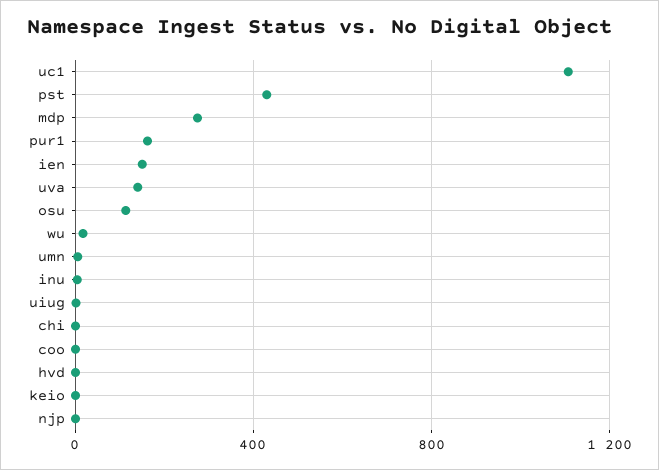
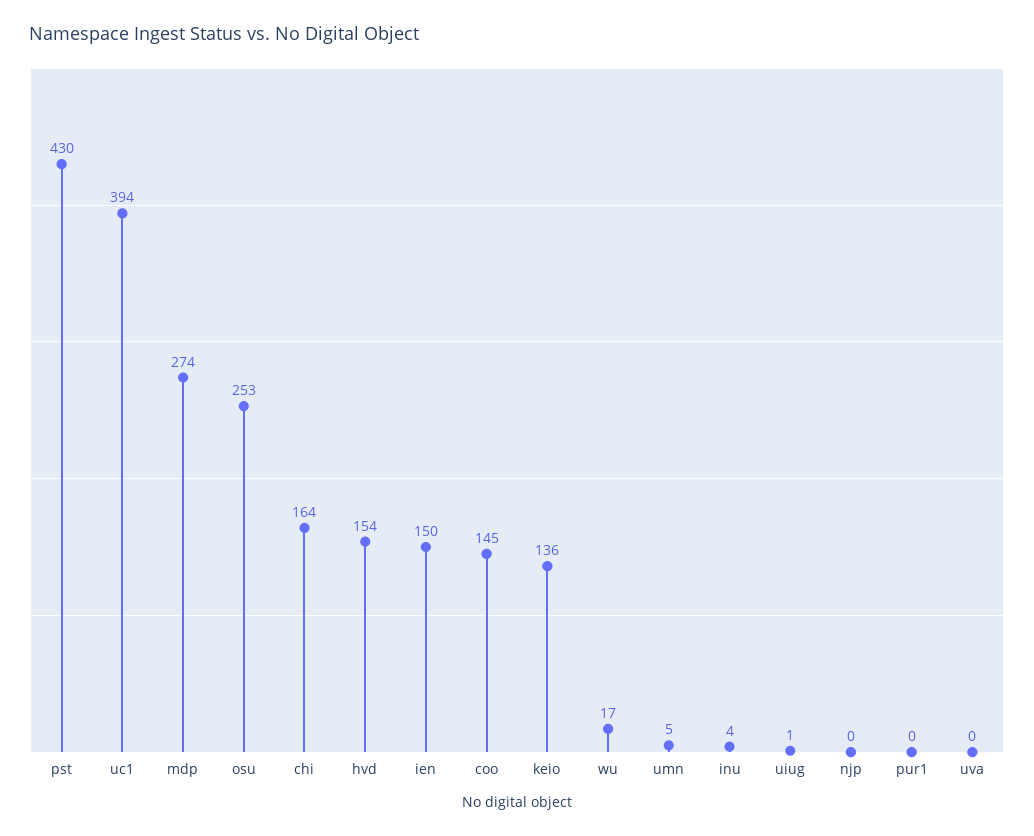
  {
-   "uc1": 1100,
+   "uc1": 394,
    "pst": 430,
    "mdp": 274,
-   "pur1": 150,
+   "pur1": 0,
    "ien": 150,
-   "uva": 150,
+   "uva": 0,
-   "osu": 100,
+   "osu": 253,
    "wu": 17,
    "umn": 5,
    "inu": 4,
    "uiug": 1,
-   "chi": 0,
+   "chi": 164,
-   "coo": 0,
+   "coo": 145,
-   "hvd": 0,
+   "hvd": 154,
-   "keio": 0,
+   "keio": 136,
    "njp": 0
  }

